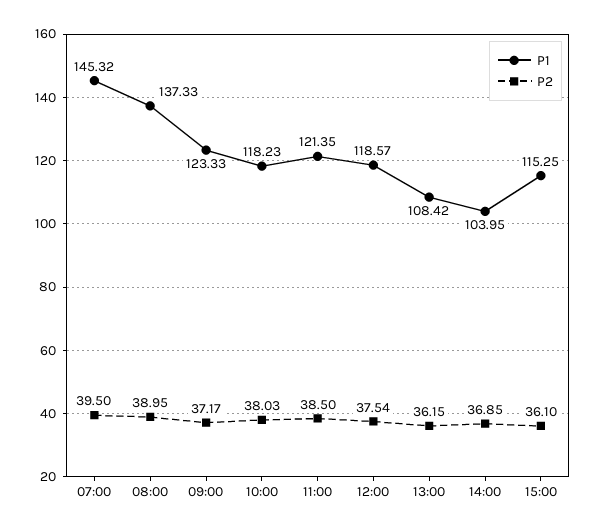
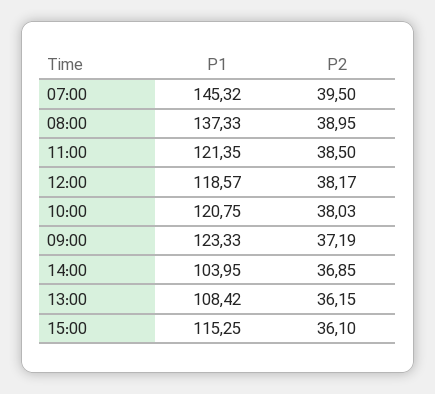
  {
    "P1": {
      "07:00": 145.32,
      "08:00": 137.33,
      "09:00": 123.33,
-     "10:00": 118.23,
+     "10:00": 120.75,
      "11:00": 121.35,
      "12:00": 118.57,
      "13:00": 108.42,
      "14:00": 103.95,
      "15:00": 115.25
    },
    "P2": {
      "07:00": 39.5,
      "08:00": 38.95,
-     "09:00": 37.17,
+     "09:00": 37.19,
      "10:00": 38.03,
      "11:00": 38.5,
-     "12:00": 37.54,
+     "12:00": 38.17,
      "13:00": 36.15,
      "14:00": 36.85,
      "15:00": 36.1
    }
  }

